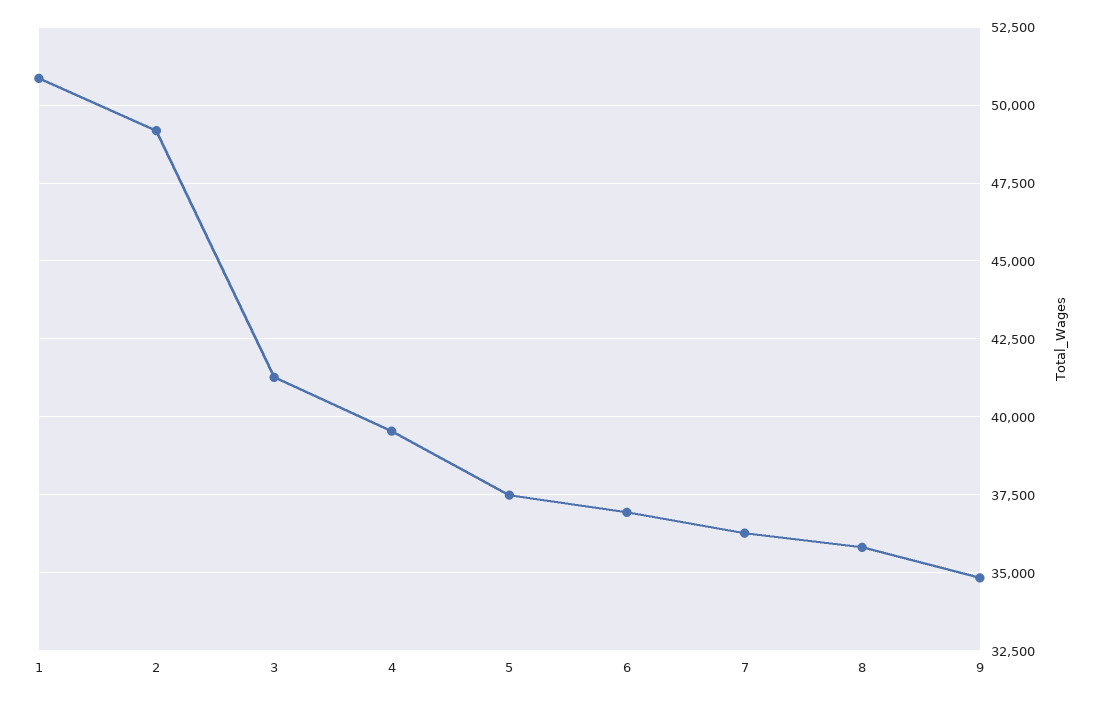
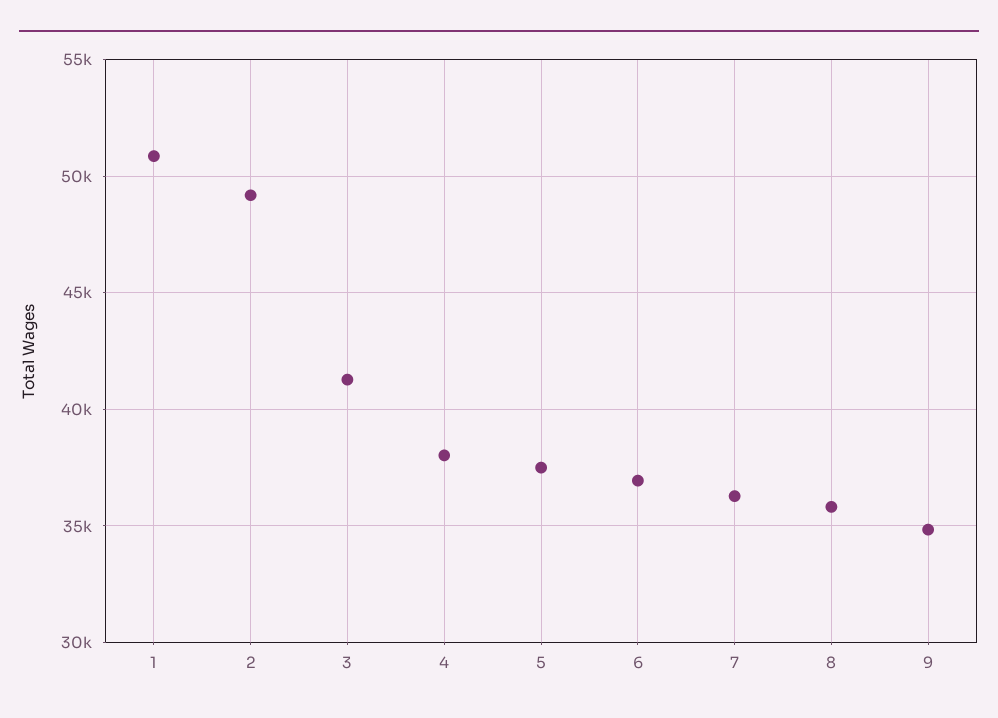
  {
    "1": 50750,
    "2": 49250,
    "3": 41250,
-   "4": 39500,
+   "4": 38000,
    "5": 37500,
    "6": 37000,
    "7": 36250,
    "8": 35750,
    "9": 34750
  }

